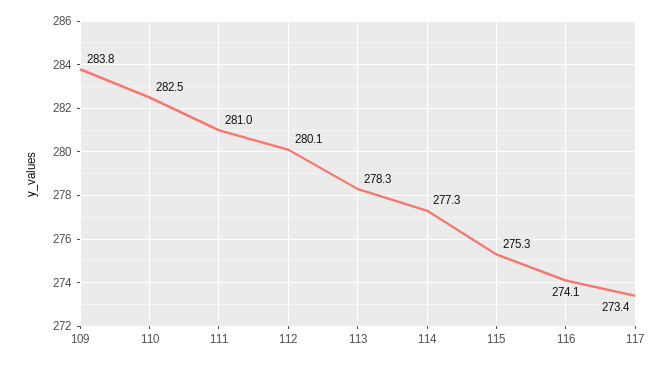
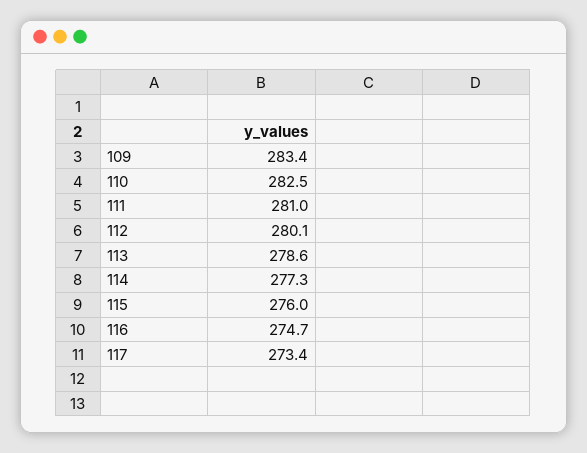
  {
-   "109": 283.8,
+   "109": 283.4,
    "110": 282.5,
    "111": 281,
    "112": 280.1,
-   "113": 278.3,
+   "113": 278.6,
    "114": 277.3,
-   "115": 275.3,
+   "115": 276,
-   "116": 274.1,
+   "116": 274.7,
    "117": 273.4
  }

